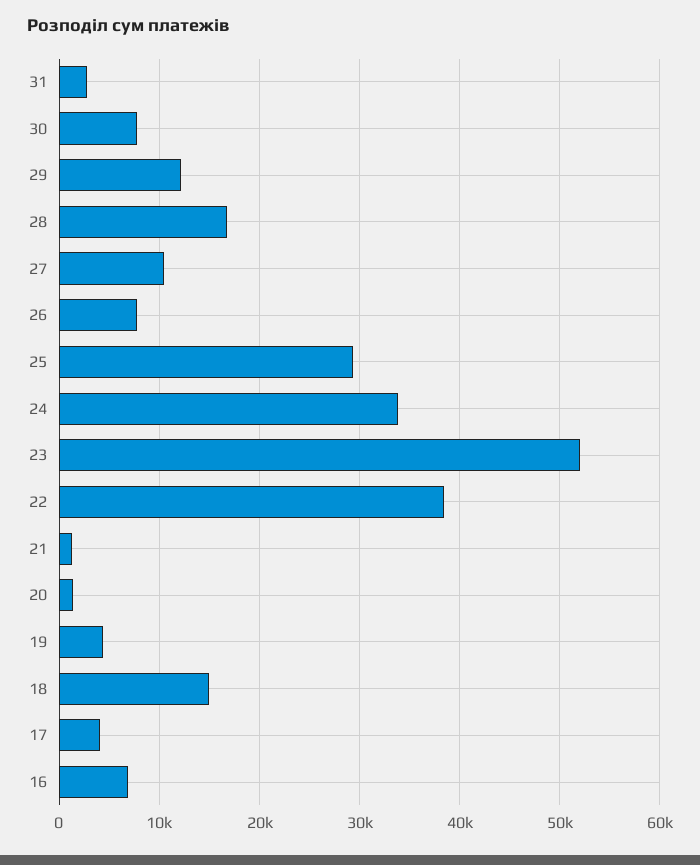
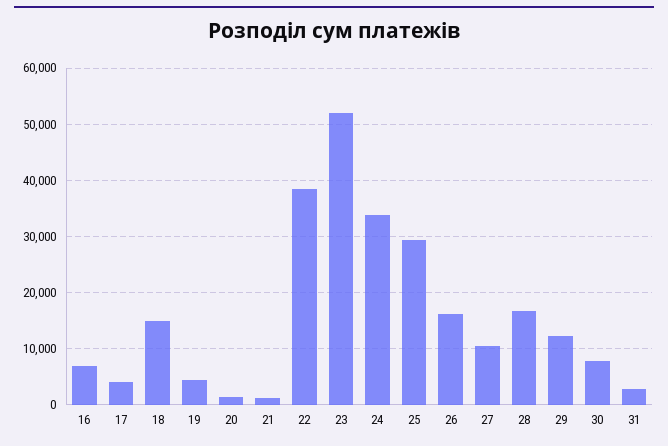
  {
    "31": 3000,
    "30": 8000,
    "29": 12000,
    "28": 17000,
    "27": 10000,
-   "26": 8000,
+   "26": 16000,
    "25": 29000,
    "24": 34000,
    "23": 52000,
    "22": 38000,
    "21": 1000,
    "20": 1000,
    "19": 4000,
    "18": 15000,
    "17": 4000,
    "16": 7000
  }

